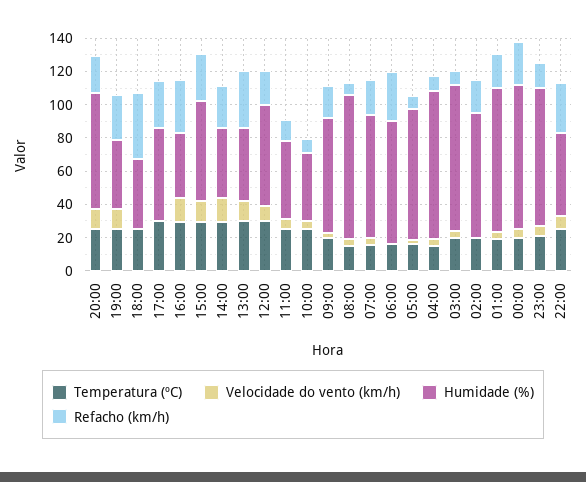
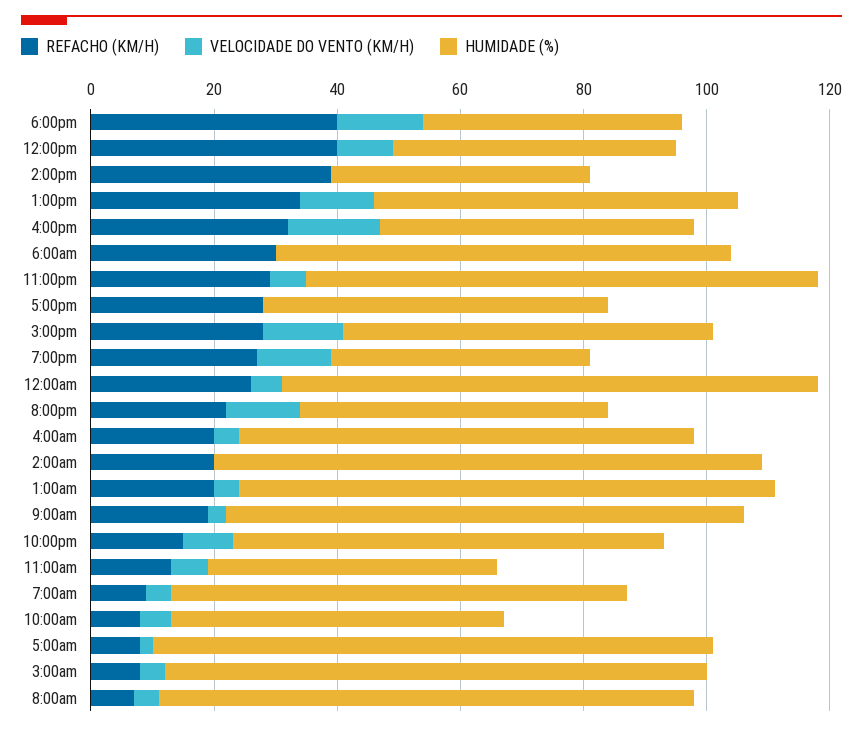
  {
-   "Temperatura (ºC)": {
-     "20:00": 25,
-     "19:00": 25,
-     "18:00": 25,
-     "17:00": 30,
-     "16:00": 30,
-     "15:00": 30,
-     "14:00": 30,
-     "13:00": 30,
-     "12:00": 30,
-     "11:00": 25,
-     "10:00": 25,
-     "09:00": 20,
-     "08:00": 15,
-     "07:00": 15,
-     "06:00": 15,
-     "05:00": 15,
-     "04:00": 15,
-     "03:00": 20,
-     "02:00": 20,
-     "01:00": 20,
-     "00:00": 20,
-     "23:00": 20,
-     "22:00": 25
-   },
    "Velocidade do vento (km/h)": {
      "20:00": 10,
      "19:00": 10,
-     "18:00": 0,
+     "18:00": 15,
      "17:00": 0,
      "16:00": 15,
      "15:00": 15,
-     "14:00": 15,
+     "14:00": 0,
      "13:00": 10,
      "12:00": 10,
      "11:00": 5,
      "10:00": 5,
      "09:00": 5,
      "08:00": 5,
      "07:00": 5,
      "06:00": 0,
      "05:00": 0,
      "04:00": 5,
      "03:00": 5,
      "02:00": 0,
      "01:00": 5,
      "00:00": 5,
      "23:00": 5,
      "22:00": 10
    },
    "Humidade (%)": {
-     "20:00": 70,
+     "20:00": 50,
      "19:00": 40,
      "18:00": 40,
      "17:00": 55,
-     "16:00": 40,
+     "16:00": 50,
      "15:00": 60,
      "14:00": 40,
-     "13:00": 45,
+     "13:00": 60,
-     "12:00": 60,
+     "12:00": 45,
      "11:00": 45,
-     "10:00": 40,
+     "10:00": 55,
-     "09:00": 70,
+     "09:00": 85,
      "08:00": 85,
      "07:00": 75,
      "06:00": 75,
-     "05:00": 80,
+     "05:00": 90,
-     "04:00": 90,
+     "04:00": 75,
      "03:00": 90,
-     "02:00": 75,
+     "02:00": 90,
      "01:00": 85,
      "00:00": 85,
      "23:00": 85,
-     "22:00": 50
+     "22:00": 70
    },
    "Refacho (km/h)": {
      "20:00": 20,
      "19:00": 25,
      "18:00": 40,
      "17:00": 30,
      "16:00": 30,
      "15:00": 30,
-     "14:00": 25,
+     "14:00": 40,
      "13:00": 35,
-     "12:00": 20,
+     "12:00": 40,
      "11:00": 15,
      "10:00": 10,
      "09:00": 20,
      "08:00": 5,
-     "07:00": 20,
+     "07:00": 10,
      "06:00": 30,
      "05:00": 10,
-     "04:00": 10,
+     "04:00": 20,
      "03:00": 10,
      "02:00": 20,
      "01:00": 20,
      "00:00": 25,
-     "23:00": 15,
+     "23:00": 30,
-     "22:00": 30
+     "22:00": 15
    }
  }

